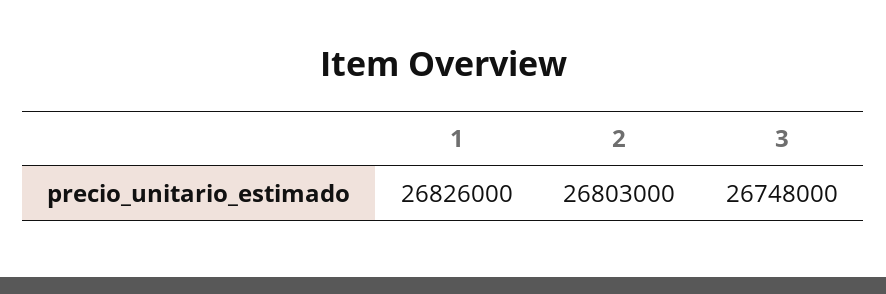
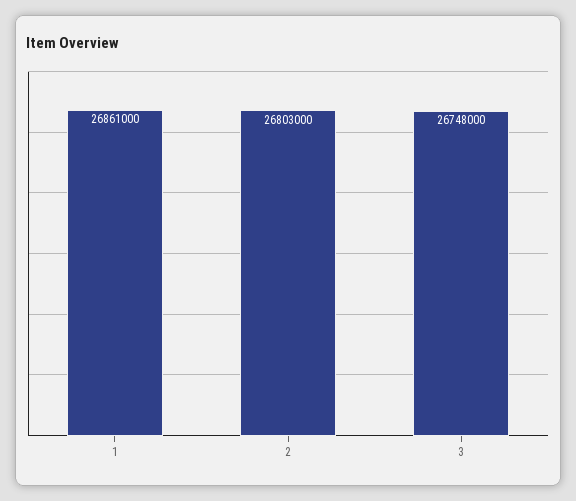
  {
-   "1": 26826000,
+   "1": 26861000,
    "2": 26803000,
    "3": 26748000
  }

